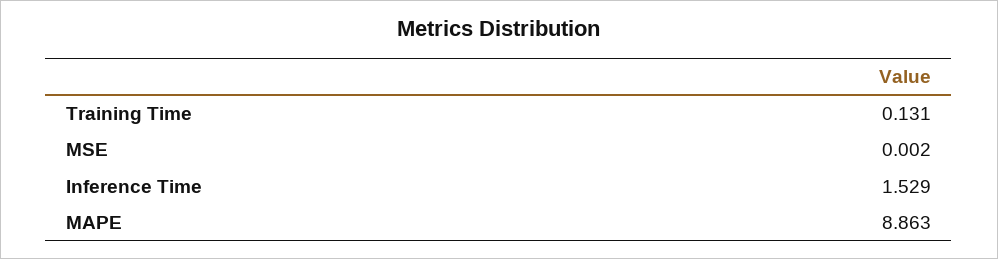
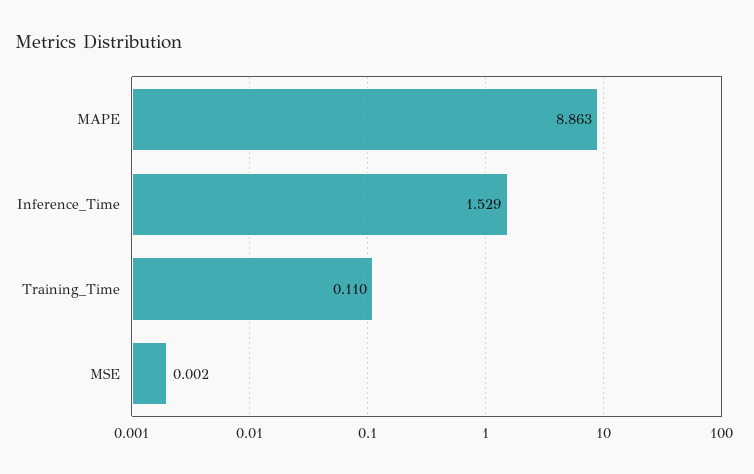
  {
-   "Training Time": 0.131,
+   "Training Time": 0.11,
    "MSE": 0.002,
    "Inference Time": 1.529,
    "MAPE": 8.863
  }

